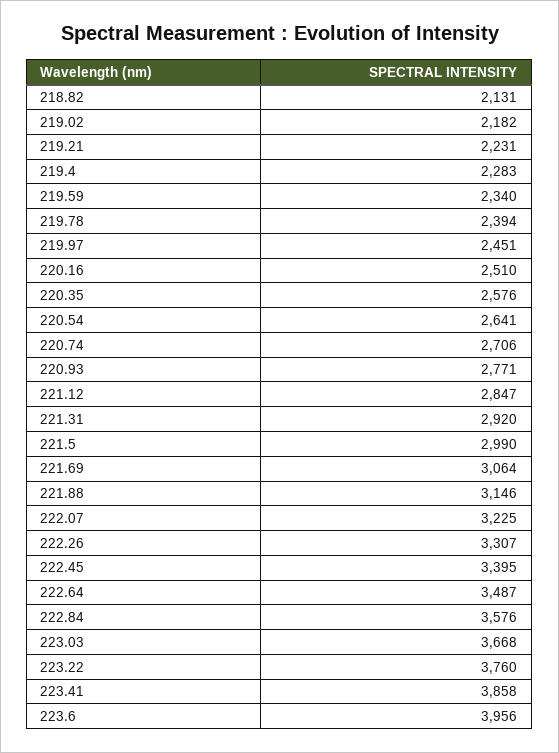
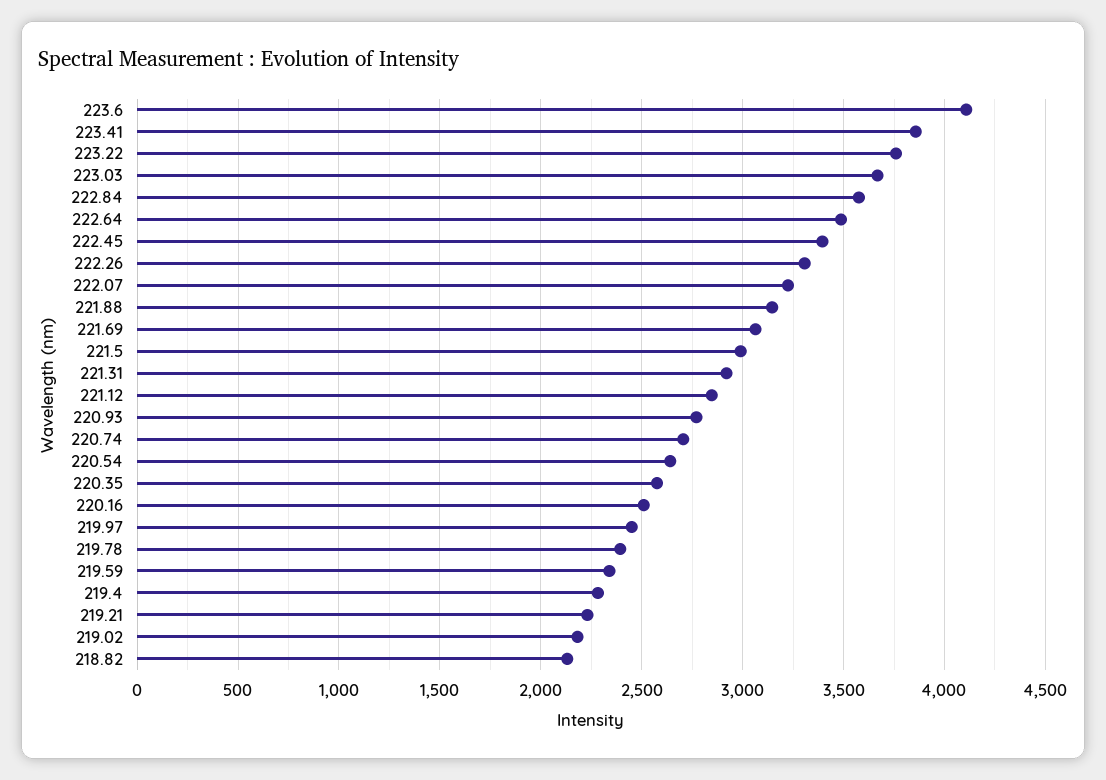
  {
    "218.82": 2131,
    "219.02": 2182,
    "219.21": 2231,
    "219.4": 2283,
    "219.59": 2340,
    "219.78": 2394,
    "219.97": 2451,
    "220.16": 2510,
    "220.35": 2576,
    "220.54": 2641,
    "220.74": 2706,
    "220.93": 2771,
    "221.12": 2847,
    "221.31": 2920,
    "221.5": 2990,
    "221.69": 3064,
    "221.88": 3146,
    "222.07": 3225,
    "222.26": 3307,
    "222.45": 3395,
    "222.64": 3487,
    "222.84": 3576,
    "223.03": 3668,
    "223.22": 3760,
    "223.41": 3858,
-   "223.6": 3956
+   "223.6": 4100
  }

